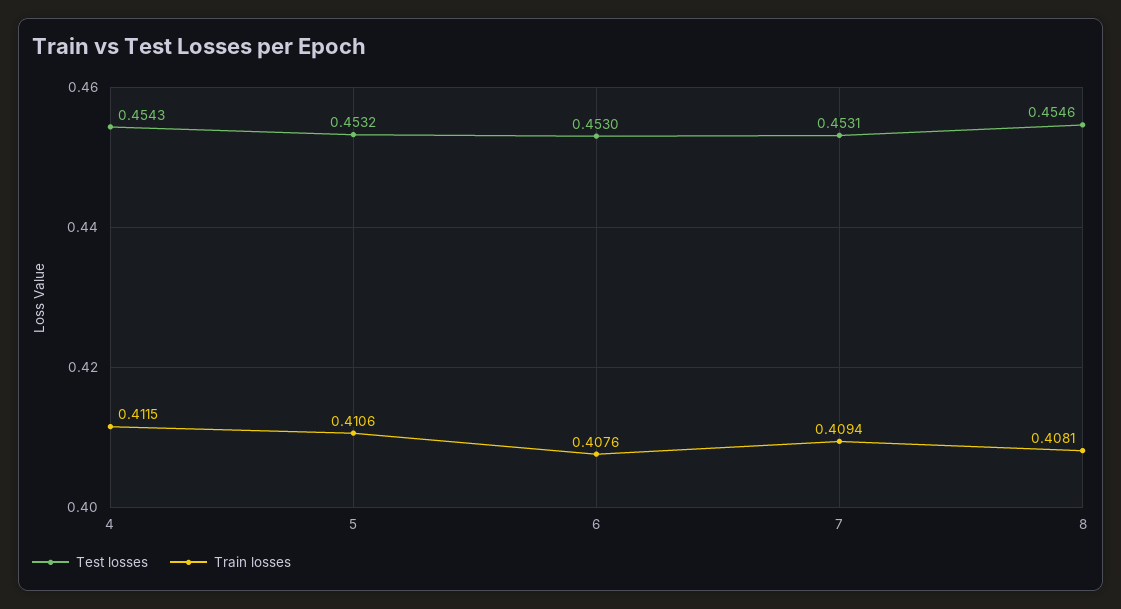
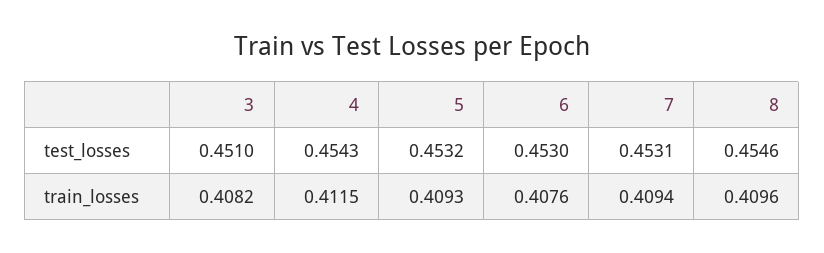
  {
    "Test losses": {
      "4": 0.4543,
      "5": 0.4532,
      "6": 0.453,
      "7": 0.4531,
-     "8": 0.4546
+     "8": 0.4546,
+     "3": 0.451
    },
    "Train losses": {
      "4": 0.4115,
-     "5": 0.4106,
+     "5": 0.4093,
      "6": 0.4076,
      "7": 0.4094,
-     "8": 0.4081
+     "8": 0.4096,
+     "3": 0.4082
    }
  }

